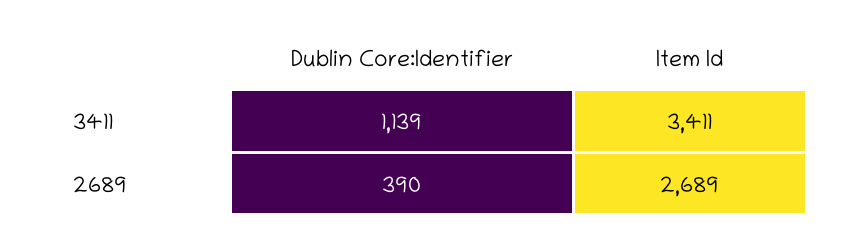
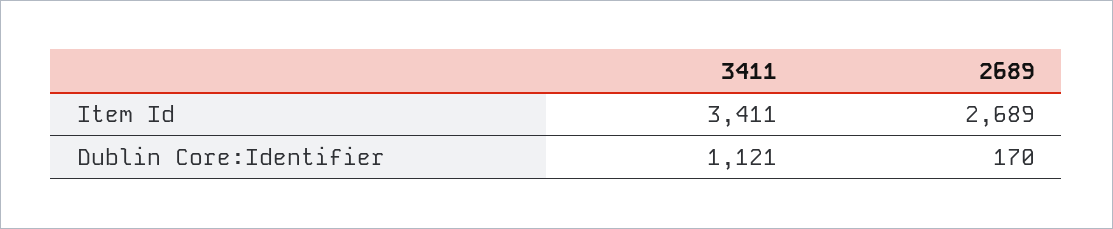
  {
    "Dublin Core:Identifier": {
-     "3411": 1139,
+     "3411": 1121,
-     "2689": 390
+     "2689": 170
    },
    "Item Id": {
      "3411": 3411,
      "2689": 2689
    }
  }

